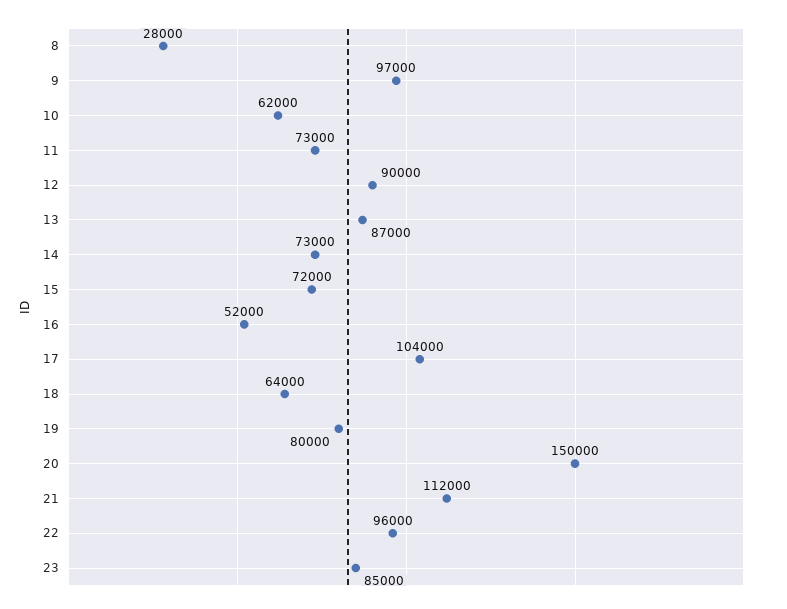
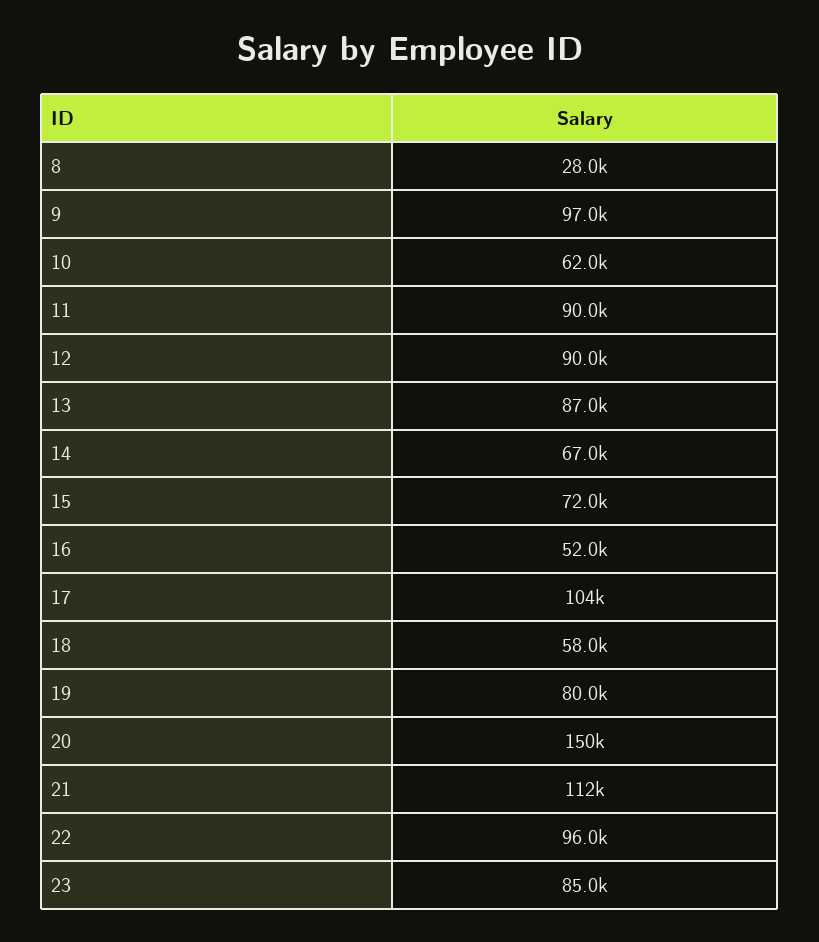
  {
    "8": 28000,
    "9": 97000,
    "10": 62000,
-   "11": 73000,
+   "11": 90000,
    "12": 90000,
    "13": 87000,
-   "14": 73000,
+   "14": 67000,
    "15": 72000,
    "16": 52000,
    "17": 104000,
-   "18": 64000,
+   "18": 58000,
    "19": 80000,
    "20": 150000,
    "21": 112000,
    "22": 96000,
    "23": 85000
  }

